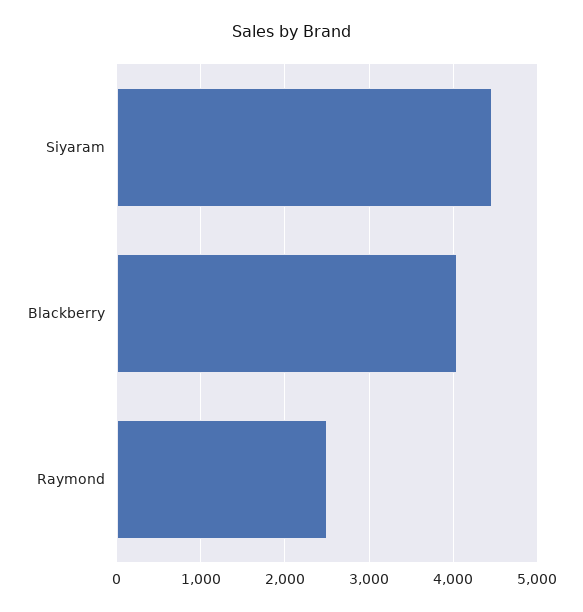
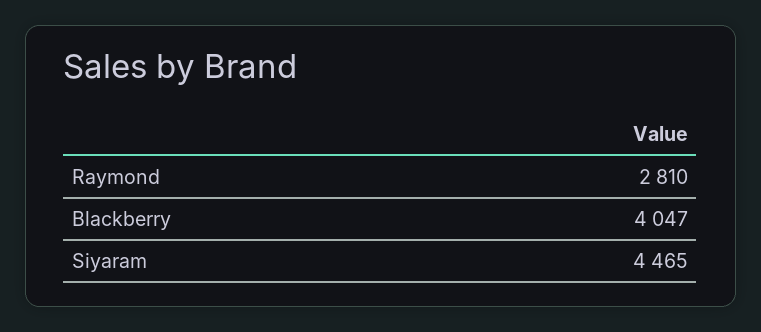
  {
    "Siyaram": 4465,
    "Blackberry": 4047,
-   "Raymond": 2500
+   "Raymond": 2810
  }

